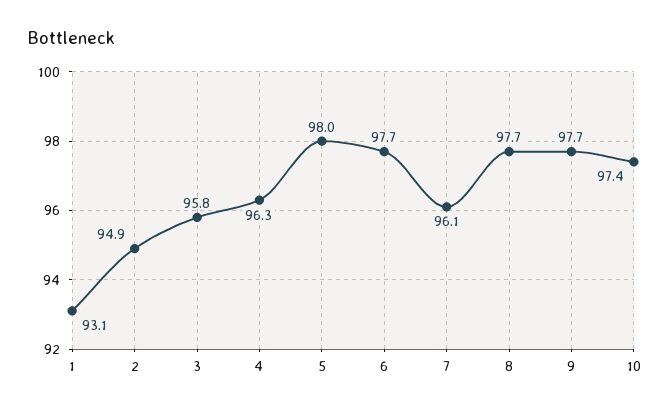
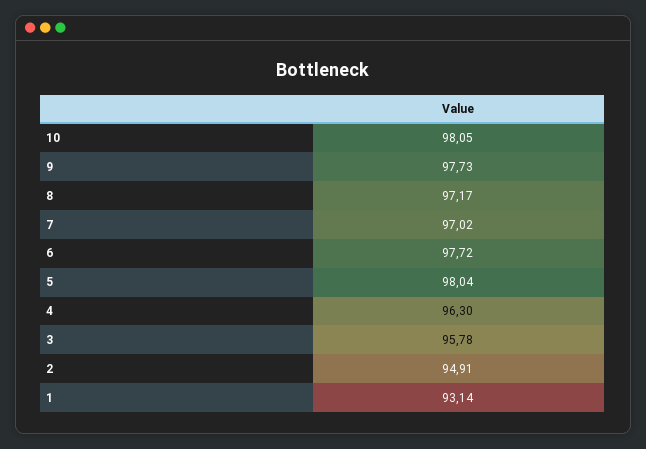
  {
    "1": 93.14,
    "2": 94.91,
    "3": 95.78,
    "4": 96.3,
    "5": 98.04,
    "6": 97.72,
-   "7": 96.1,
+   "7": 97.02,
-   "8": 97.7,
+   "8": 97.17,
    "9": 97.73,
-   "10": 97.4
+   "10": 98.05
  }

